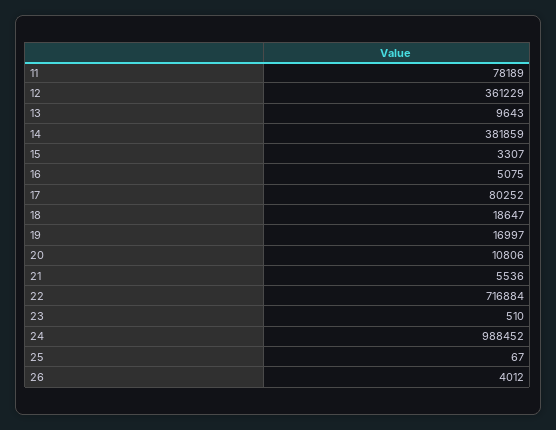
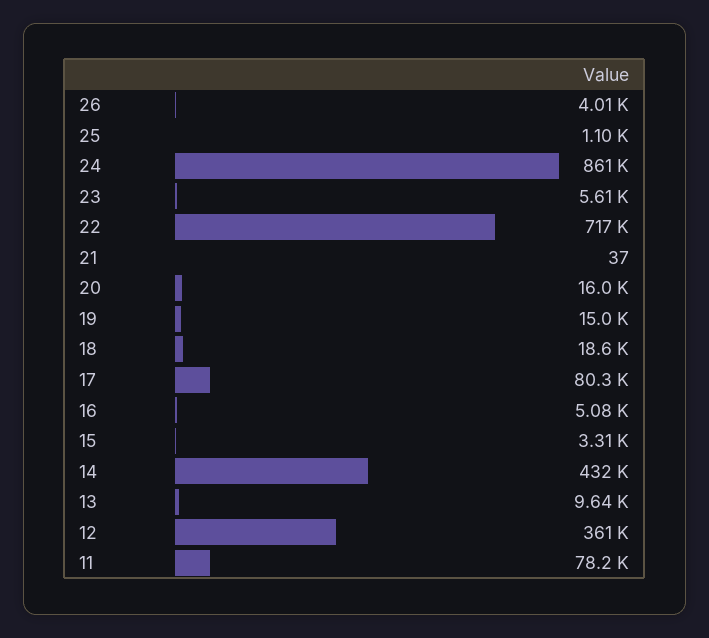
  {
    "11": 78189,
    "12": 361229,
    "13": 9643,
-   "14": 381859,
+   "14": 432000,
    "15": 3307,
    "16": 5075,
    "17": 80252,
    "18": 18647,
-   "19": 16997,
+   "19": 15000,
-   "20": 10806,
+   "20": 16000,
-   "21": 5536,
+   "21": 37,
    "22": 716884,
-   "23": 510,
+   "23": 5610,
-   "24": 988452,
+   "24": 861000,
-   "25": 67,
+   "25": 1100,
    "26": 4012
  }

